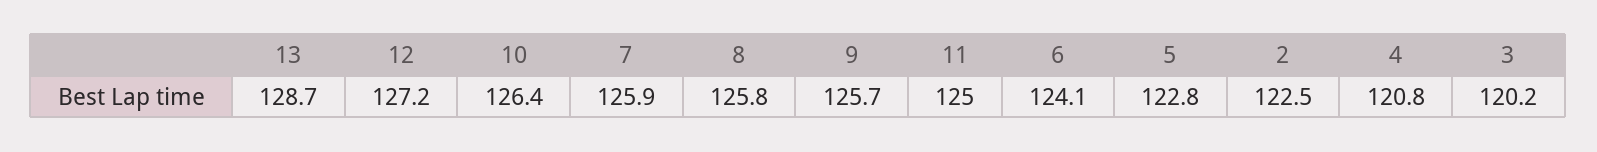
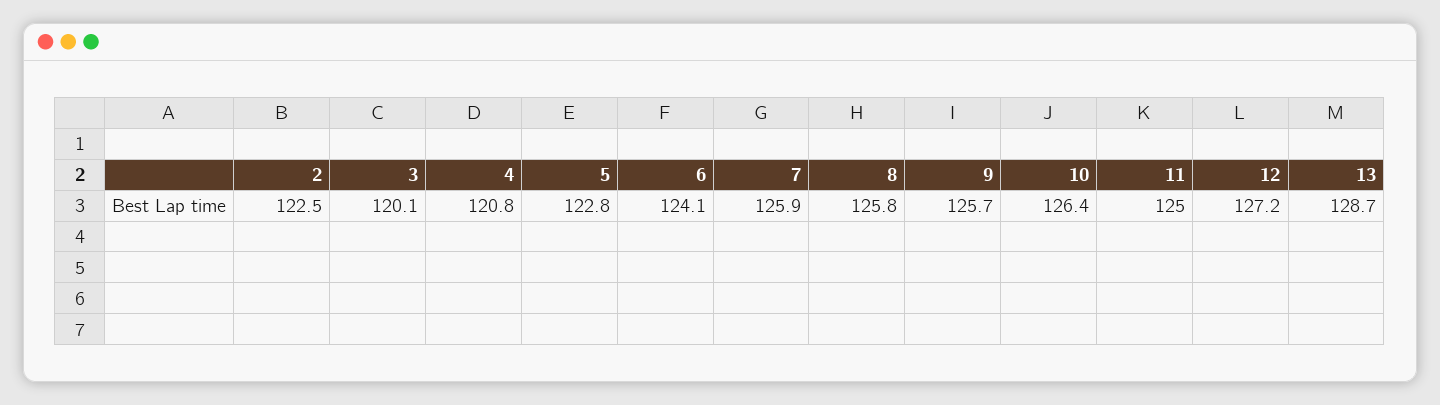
  {
    "13": 128.7,
    "12": 127.2,
    "10": 126.4,
    "7": 125.9,
    "8": 125.8,
    "9": 125.7,
    "11": 125,
    "6": 124.1,
    "5": 122.8,
    "2": 122.5,
    "4": 120.8,
-   "3": 120.2
+   "3": 120.1
  }

